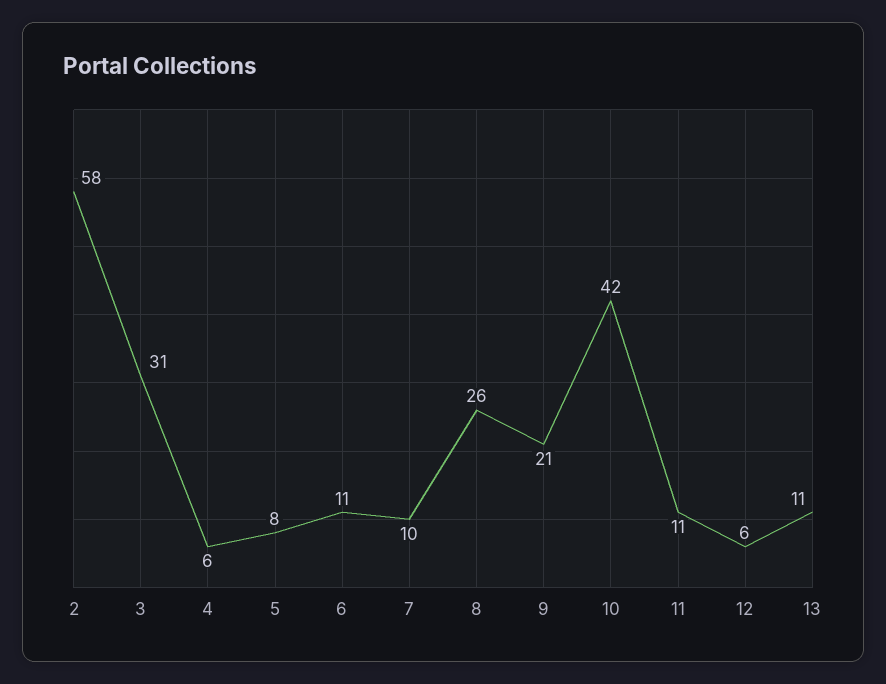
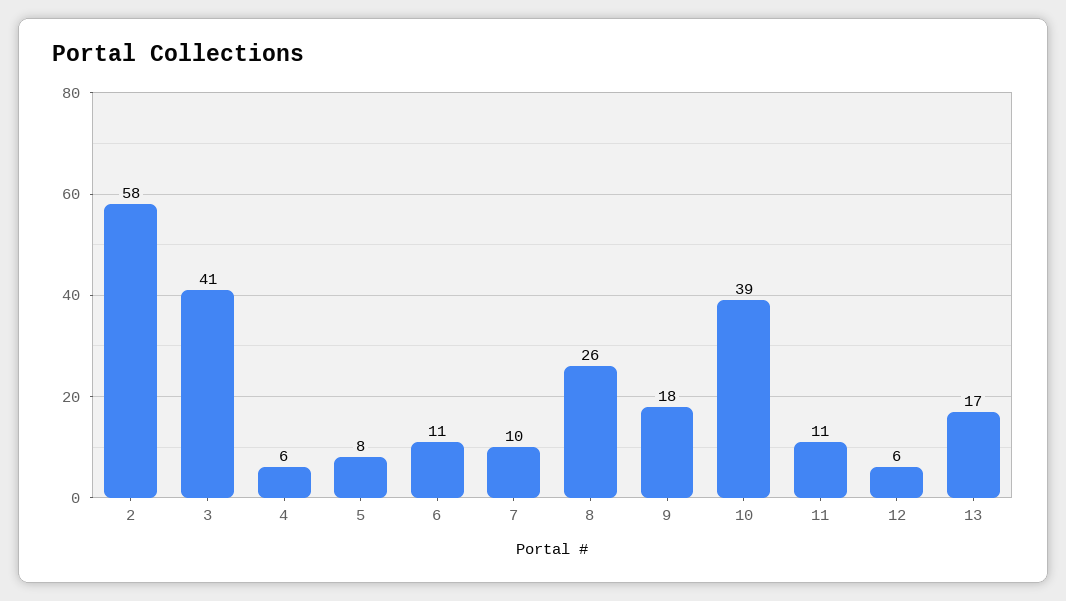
  {
    "2": 58,
-   "3": 31,
+   "3": 41,
    "4": 6,
    "5": 8,
    "6": 11,
    "7": 10,
    "8": 26,
-   "9": 21,
+   "9": 18,
-   "10": 42,
+   "10": 39,
    "11": 11,
    "12": 6,
-   "13": 11
+   "13": 17
  }

